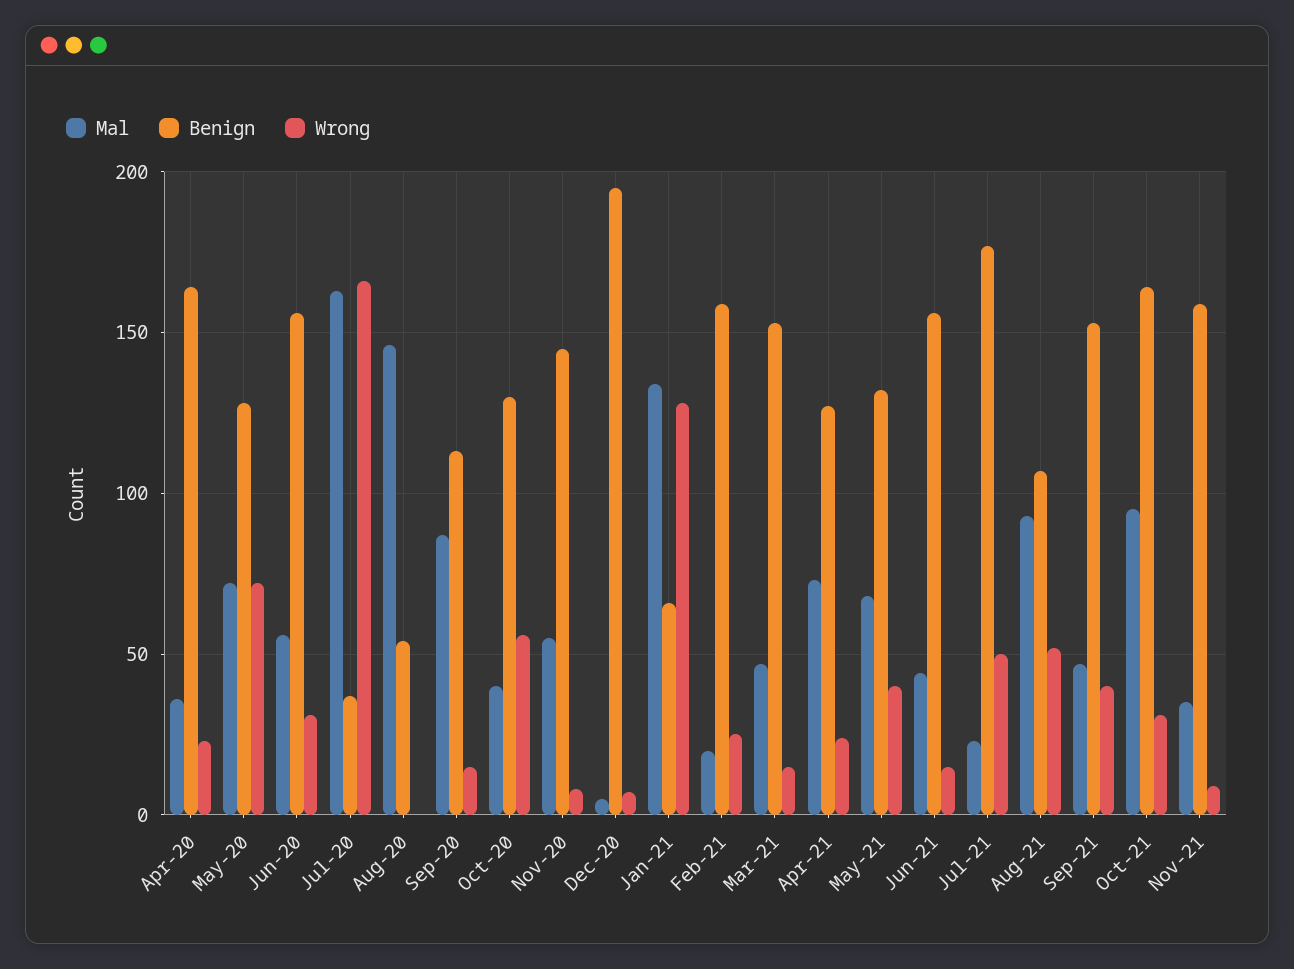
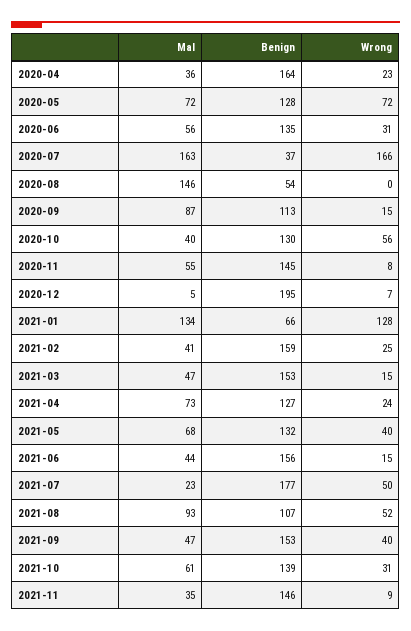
  {
    "Mal": {
      "Apr-20": 36,
      "May-20": 72,
      "Jun-20": 56,
      "Jul-20": 163,
      "Aug-20": 146,
      "Sep-20": 87,
      "Oct-20": 40,
      "Nov-20": 55,
      "Dec-20": 5,
      "Jan-21": 134,
-     "Feb-21": 20,
+     "Feb-21": 41,
      "Mar-21": 47,
      "Apr-21": 73,
      "May-21": 68,
      "Jun-21": 44,
      "Jul-21": 23,
      "Aug-21": 93,
      "Sep-21": 47,
-     "Oct-21": 95,
+     "Oct-21": 61,
      "Nov-21": 35
    },
    "Benign": {
      "Apr-20": 164,
      "May-20": 128,
-     "Jun-20": 155,
+     "Jun-20": 135,
      "Jul-20": 37,
      "Aug-20": 54,
      "Sep-20": 113,
      "Oct-20": 130,
      "Nov-20": 145,
      "Dec-20": 195,
      "Jan-21": 66,
      "Feb-21": 159,
      "Mar-21": 153,
      "Apr-21": 127,
      "May-21": 132,
      "Jun-21": 156,
      "Jul-21": 177,
      "Aug-21": 107,
      "Sep-21": 153,
-     "Oct-21": 165,
+     "Oct-21": 139,
-     "Nov-21": 160
+     "Nov-21": 146
    },
    "Wrong": {
      "Apr-20": 23,
      "May-20": 72,
      "Jun-20": 31,
      "Jul-20": 166,
      "Aug-20": 0,
      "Sep-20": 15,
      "Oct-20": 56,
      "Nov-20": 8,
      "Dec-20": 7,
      "Jan-21": 128,
      "Feb-21": 25,
      "Mar-21": 15,
      "Apr-21": 24,
      "May-21": 40,
      "Jun-21": 15,
      "Jul-21": 50,
      "Aug-21": 52,
      "Sep-21": 40,
      "Oct-21": 31,
      "Nov-21": 9
    }
  }

